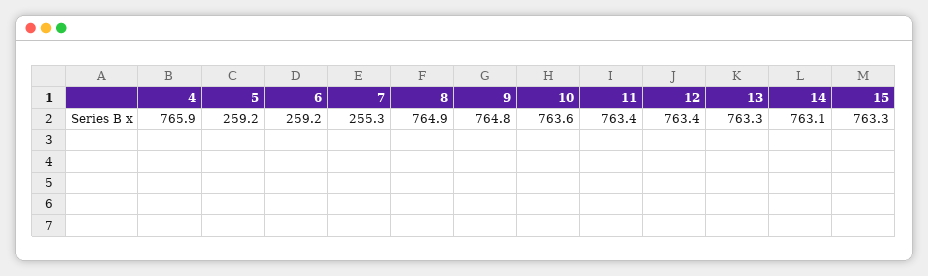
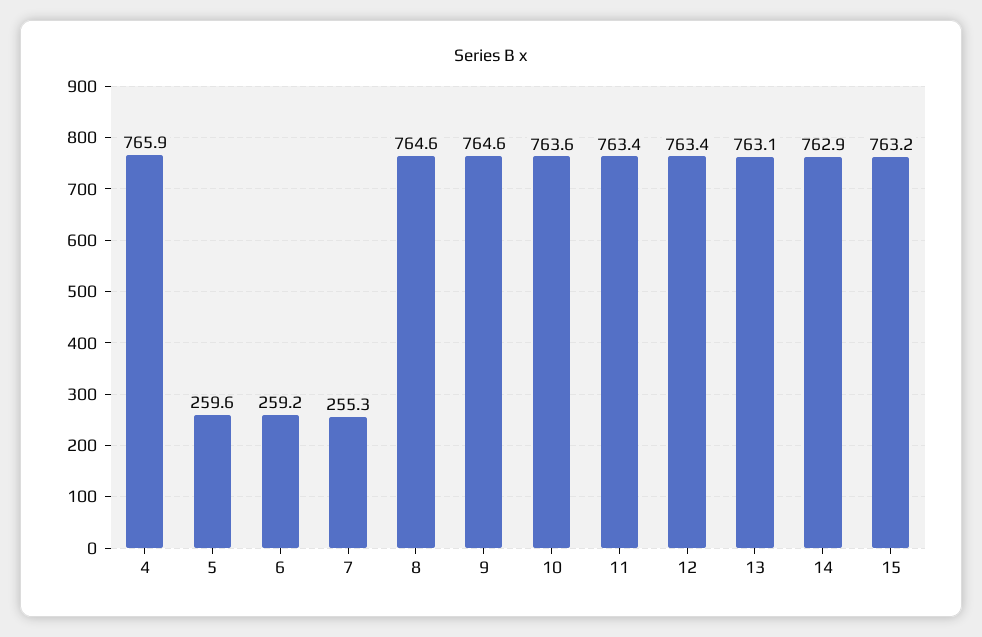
  {
    "4": 765.9,
-   "5": 259.2,
+   "5": 259.6,
    "6": 259.2,
    "7": 255.3,
-   "8": 764.9,
+   "8": 764.6,
-   "9": 764.8,
+   "9": 764.6,
    "10": 763.6,
    "11": 763.4,
    "12": 763.4,
-   "13": 763.3,
+   "13": 763.1,
-   "14": 763.1,
+   "14": 762.9,
-   "15": 763.3
+   "15": 763.2
  }

